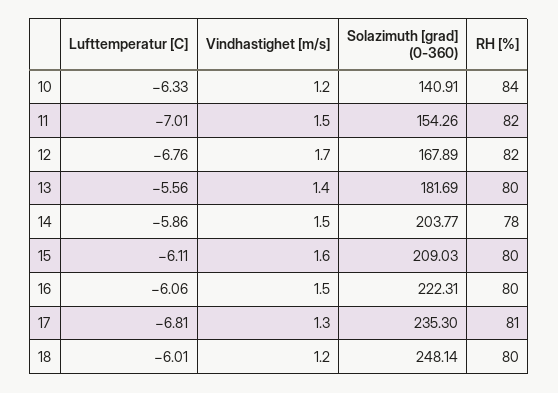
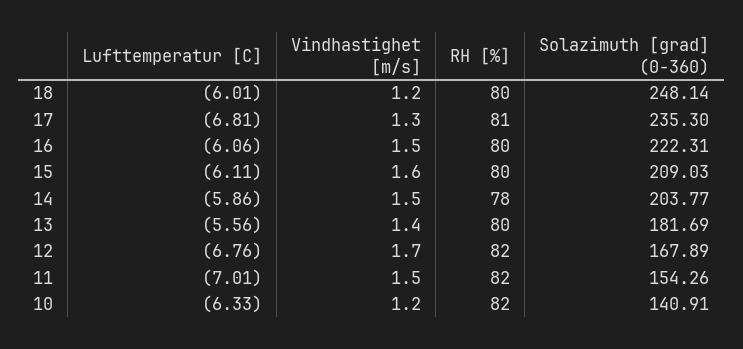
  {
    "Lufttemperatur [C]": {
      "10": -6.33,
      "11": -7.01,
      "12": -6.76,
      "13": -5.56,
      "14": -5.86,
      "15": -6.11,
      "16": -6.06,
      "17": -6.81,
      "18": -6.01
    },
    "Vindhastighet [m/s]": {
      "10": 1.2,
      "11": 1.5,
      "12": 1.7,
      "13": 1.4,
      "14": 1.5,
      "15": 1.6,
      "16": 1.5,
      "17": 1.3,
      "18": 1.2
    },
    "Solazimuth [grad] (0-360)": {
      "10": 140.91,
      "11": 154.26,
      "12": 167.89,
      "13": 181.69,
      "14": 203.77,
      "15": 209.03,
      "16": 222.31,
      "17": 235.3,
      "18": 248.14
    },
    "RH [%]": {
-     "10": 84,
+     "10": 82,
      "11": 82,
      "12": 82,
      "13": 80,
      "14": 78,
      "15": 80,
      "16": 80,
      "17": 81,
      "18": 80
    }
  }

